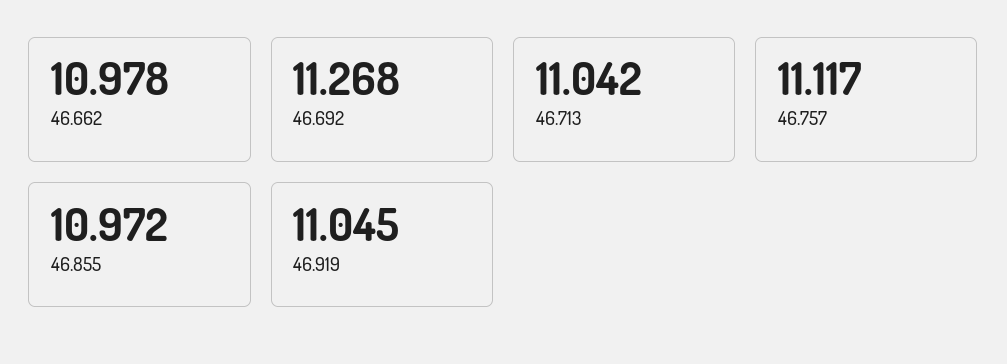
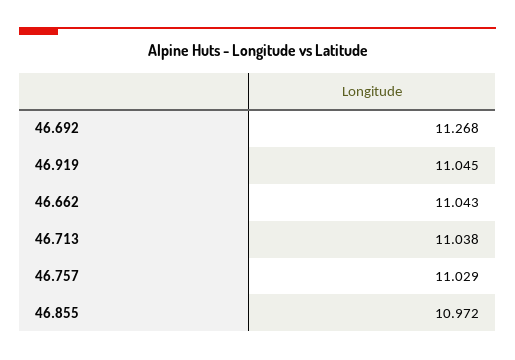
  {
-   "46.662": 10.978,
+   "46.662": 11.043,
    "46.692": 11.268,
-   "46.713": 11.042,
+   "46.713": 11.038,
-   "46.757": 11.117,
+   "46.757": 11.029,
    "46.855": 10.972,
    "46.919": 11.045
  }

